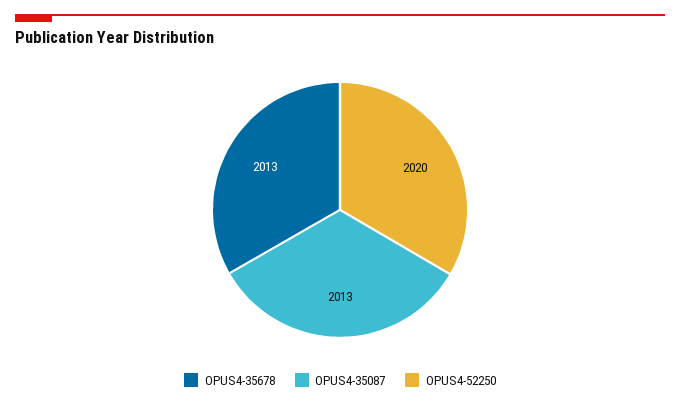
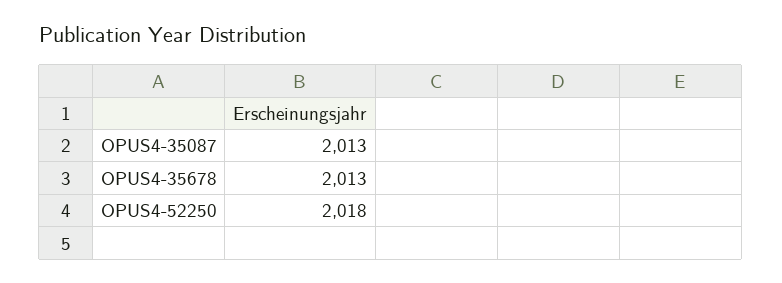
  {
    "OPUS4-35678": 2013,
    "OPUS4-35087": 2013,
-   "OPUS4-52250": 2020
+   "OPUS4-52250": 2018
  }

